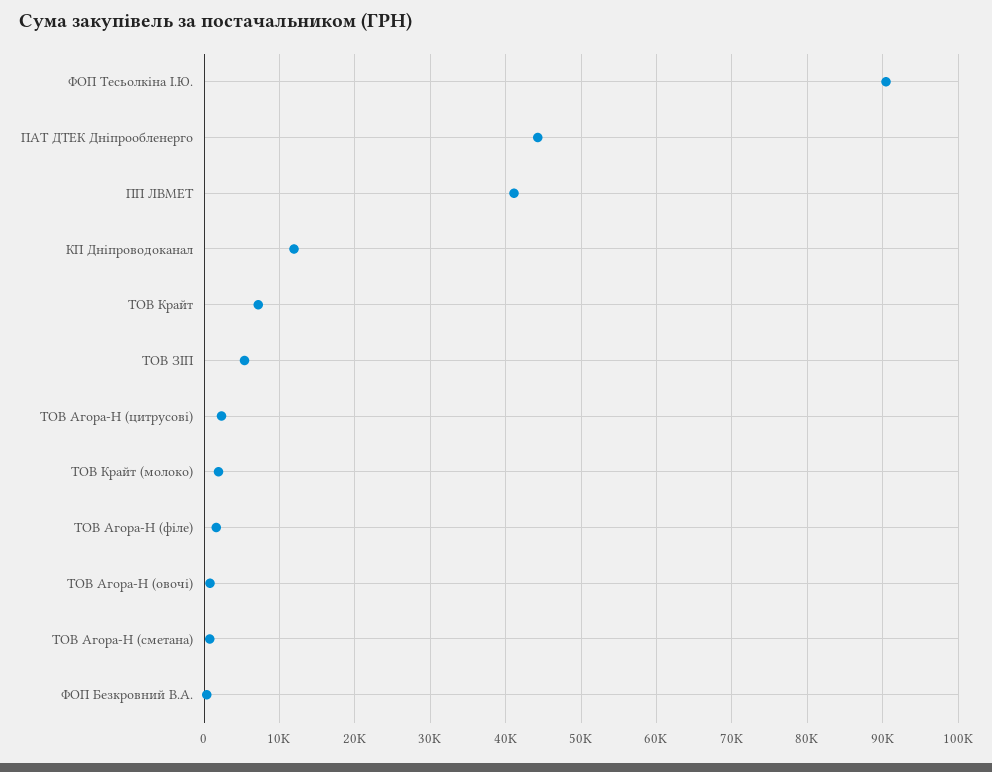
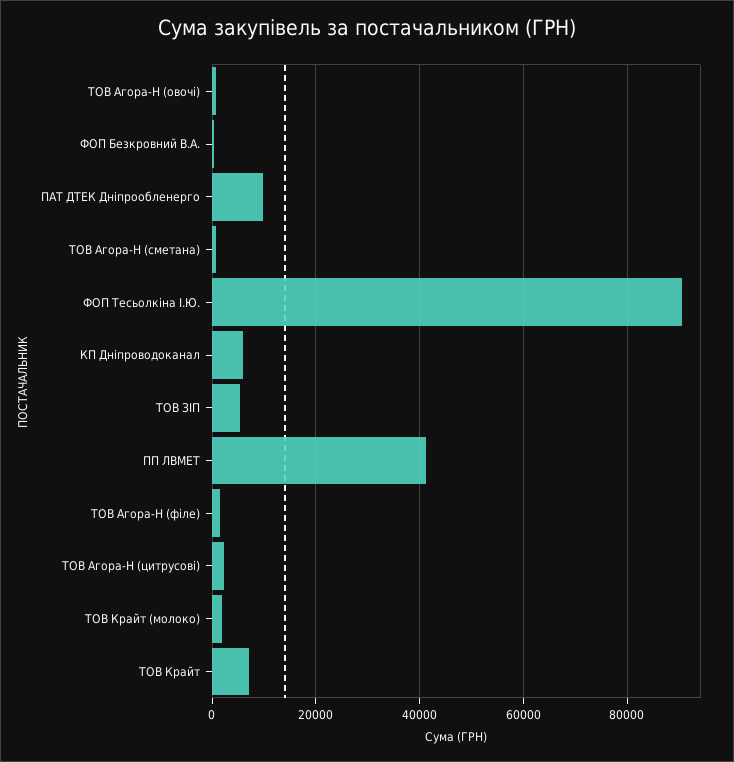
  {
    "ФОП Тесьолкіна І.Ю.": 90000,
-   "ПАТ ДТЕК Дніпрообленерго": 44000,
+   "ПАТ ДТЕК Дніпрообленерго": 10000,
    "ПП ЛВМЕТ": 41000,
-   "КП Дніпроводоканал": 12000,
+   "КП Дніпроводоканал": 6000,
    "ТОВ Крайт": 7000,
    "ТОВ ЗІП": 5000,
    "ТОВ Агора-Н (цитрусові)": 2000,
    "ТОВ Крайт (молоко)": 2000,
    "ТОВ Агора-Н (філе)": 2000,
    "ТОВ Агора-Н (овочі)": 1000,
    "ТОВ Агора-Н (сметана)": 1000,
    "ФОП Безкровний В.А.": 0
  }

